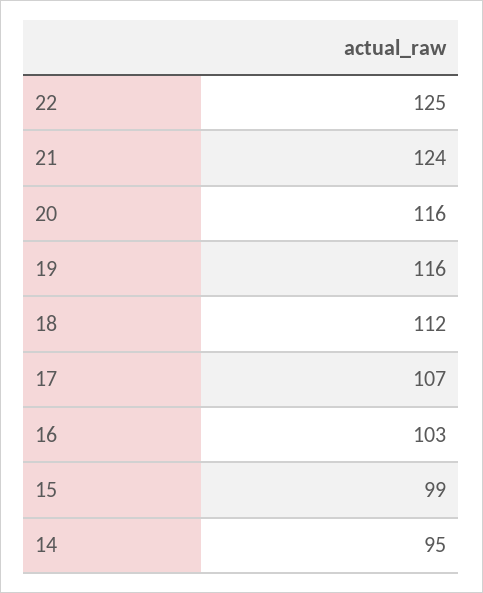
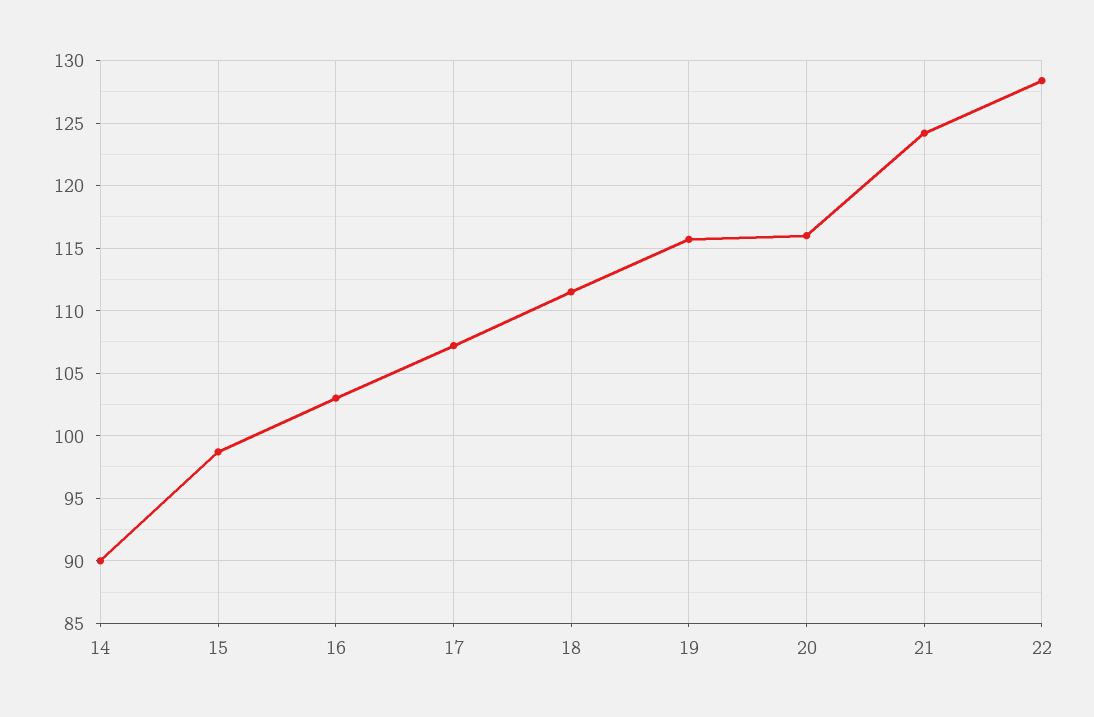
  {
-   "22": 125,
+   "22": 128.5,
    "21": 124,
    "20": 116,
    "19": 116,
    "18": 112,
    "17": 107,
    "16": 103,
    "15": 99,
-   "14": 95
+   "14": 90
  }

